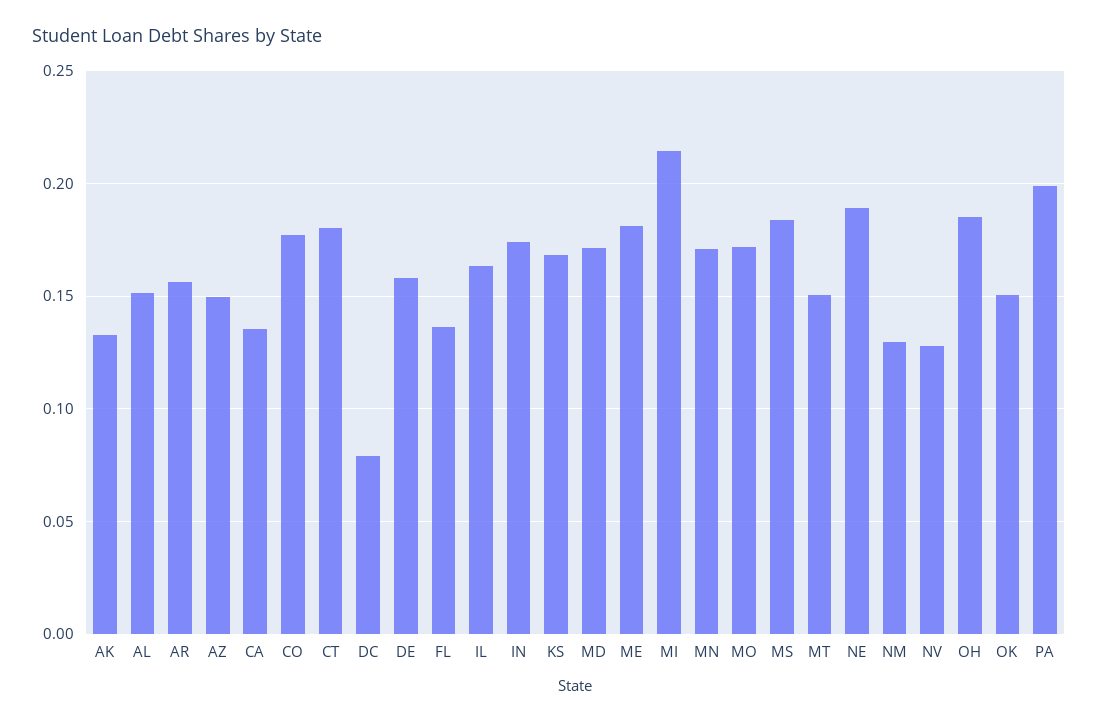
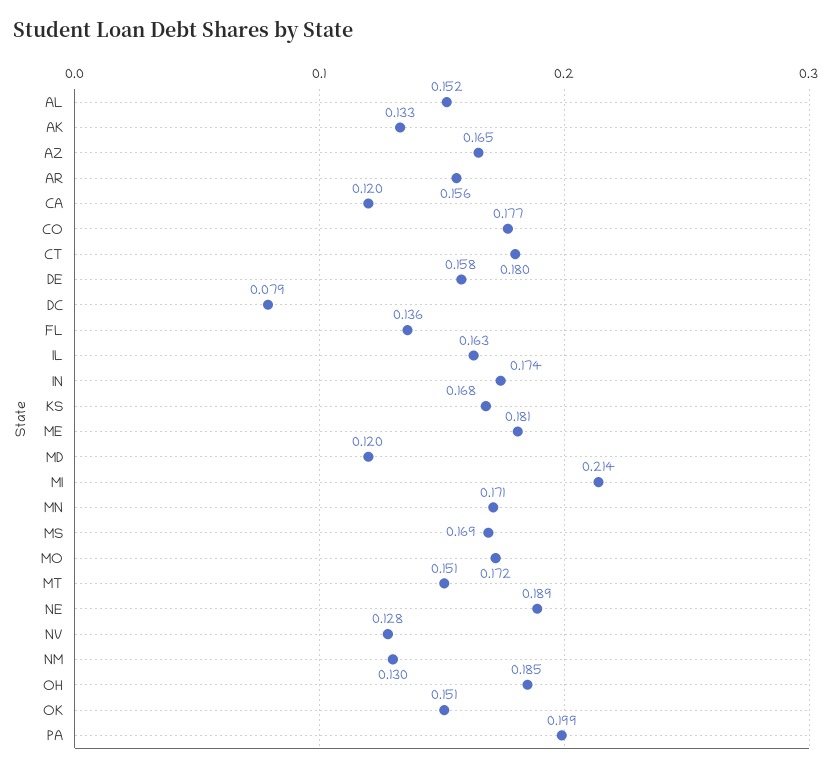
  {
    "AK": 0.133,
    "AL": 0.152,
    "AR": 0.156,
-   "AZ": 0.15,
+   "AZ": 0.165,
-   "CA": 0.135,
+   "CA": 0.12,
    "CO": 0.177,
    "CT": 0.18,
    "DC": 0.079,
    "DE": 0.158,
    "FL": 0.136,
    "IL": 0.163,
    "IN": 0.174,
    "KS": 0.168,
-   "MD": 0.17,
+   "MD": 0.12,
    "ME": 0.181,
    "MI": 0.214,
    "MN": 0.171,
    "MO": 0.172,
-   "MS": 0.185,
+   "MS": 0.169,
    "MT": 0.151,
    "NE": 0.189,
    "NM": 0.13,
    "NV": 0.128,
    "OH": 0.185,
    "OK": 0.151,
    "PA": 0.199
  }

